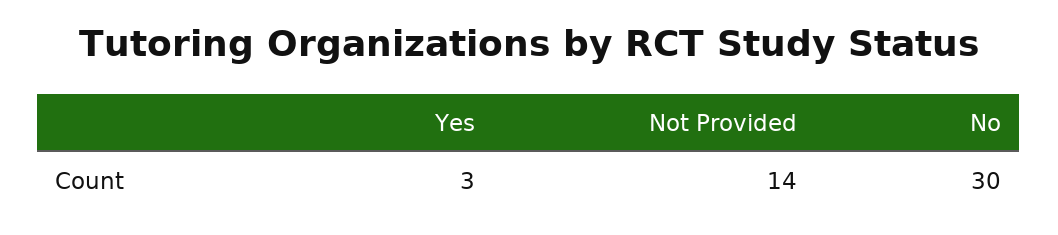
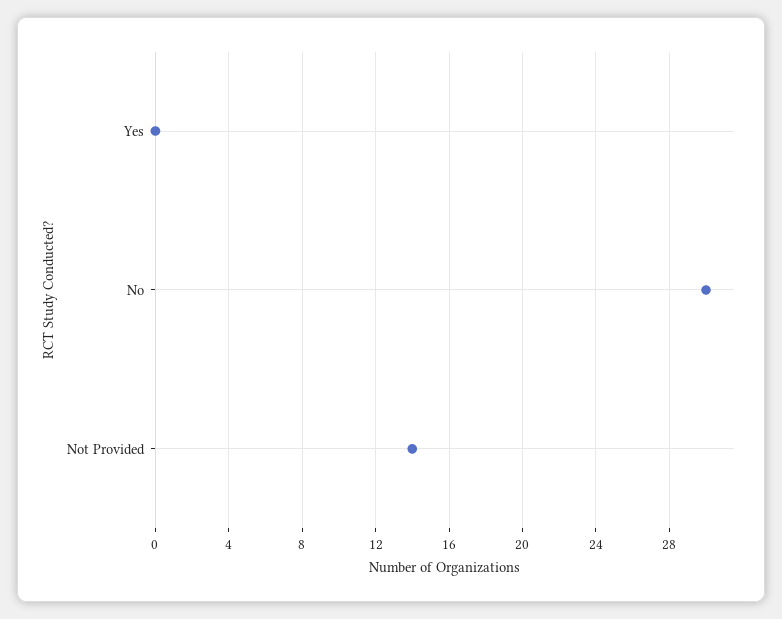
  {
-   "Yes": 3,
+   "Yes": 0,
    "Not Provided": 14,
    "No": 30
  }

